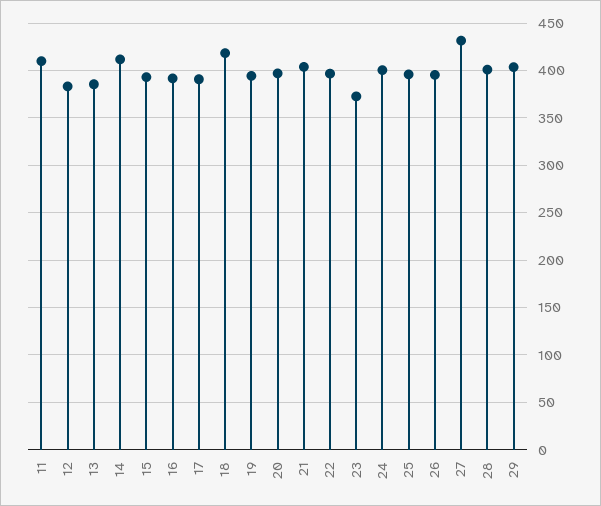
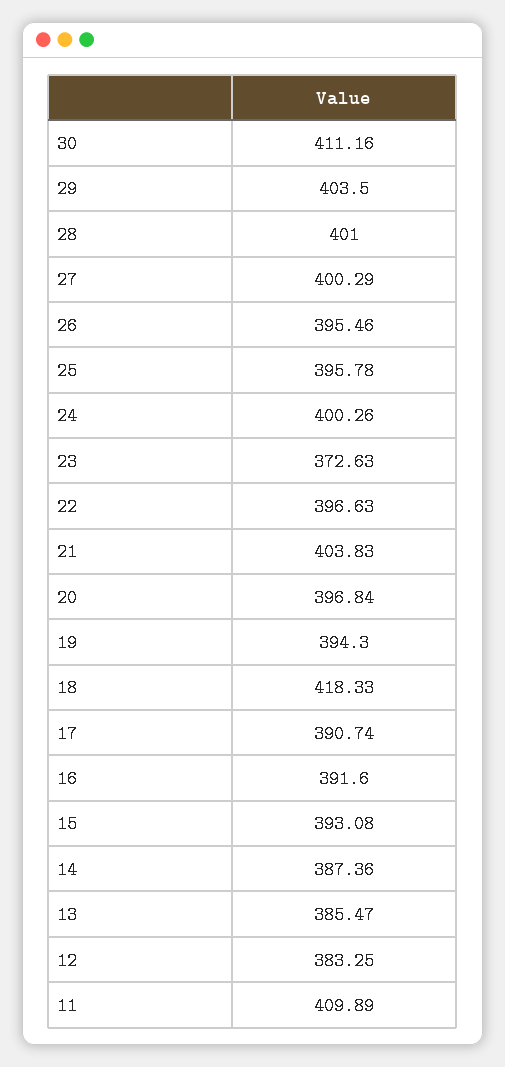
  {
    "11": 409.89,
    "12": 383.25,
    "13": 385.47,
-   "14": 410,
+   "14": 387.36,
    "15": 393.08,
    "16": 391.6,
    "17": 390.74,
    "18": 418.33,
    "19": 394.3,
    "20": 396.84,
    "21": 403.83,
    "22": 396.63,
    "23": 372.63,
    "24": 400.26,
    "25": 395.78,
    "26": 395.46,
-   "27": 430,
+   "27": 400.29,
    "28": 401,
-   "29": 403.5
+   "29": 403.5,
+   "30": 411.16
  }

